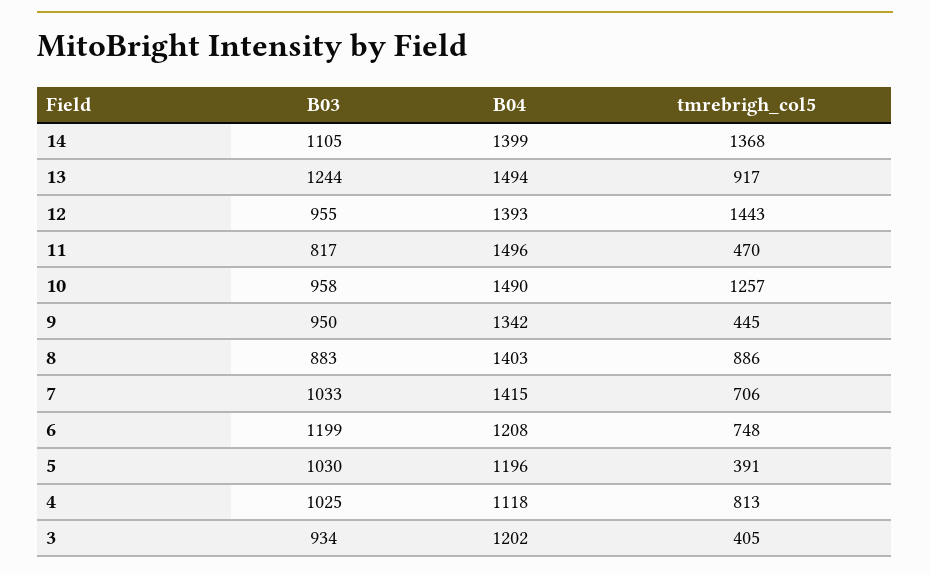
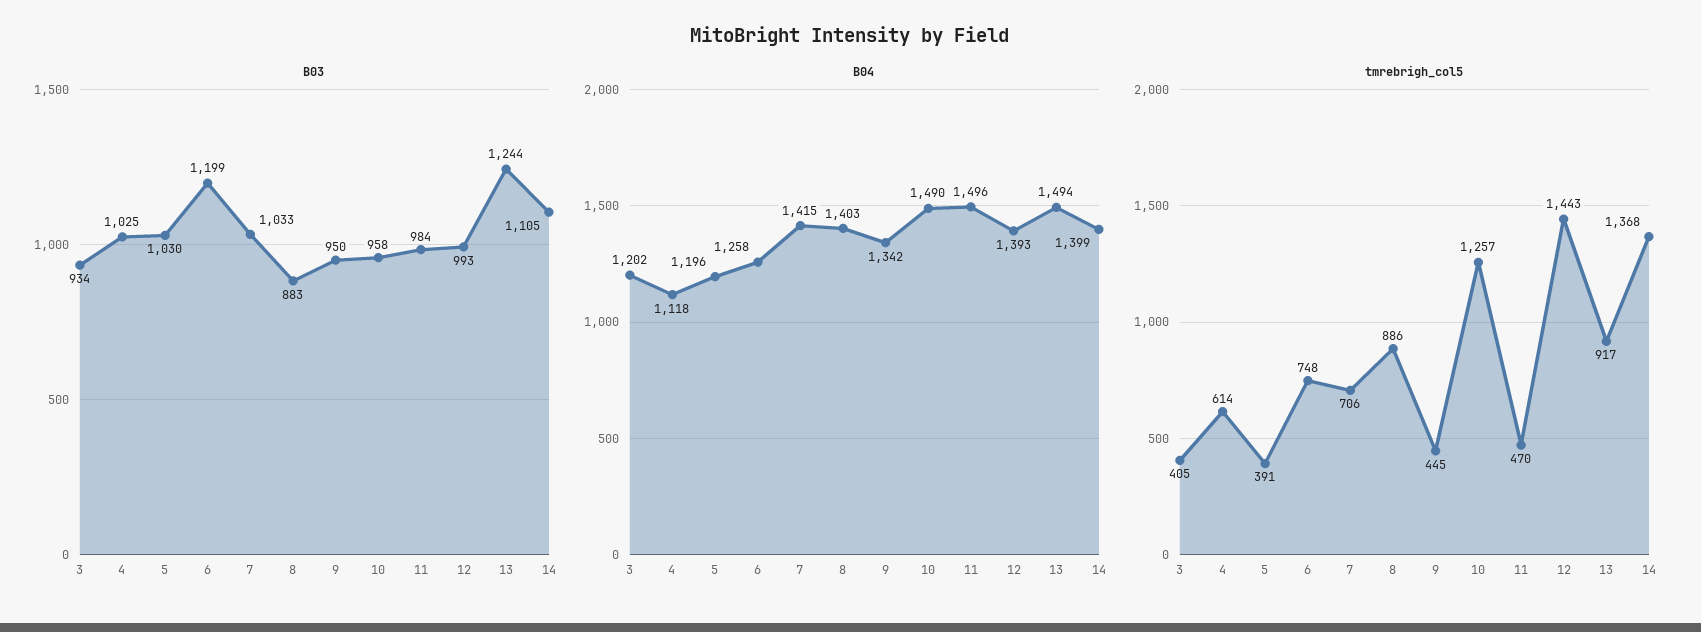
  {
    "B03": {
      "14": 1105,
      "13": 1244,
-     "12": 955,
+     "12": 993,
-     "11": 817,
+     "11": 984,
      "10": 958,
      "9": 950,
      "8": 883,
      "7": 1033,
      "6": 1199,
      "5": 1030,
      "4": 1025,
      "3": 934
    },
    "B04": {
      "14": 1399,
      "13": 1494,
      "12": 1393,
      "11": 1496,
      "10": 1490,
      "9": 1342,
      "8": 1403,
      "7": 1415,
-     "6": 1208,
+     "6": 1258,
      "5": 1196,
      "4": 1118,
      "3": 1202
    },
    "tmrebrigh_col5": {
      "14": 1368,
      "13": 917,
      "12": 1443,
      "11": 470,
      "10": 1257,
      "9": 445,
      "8": 886,
      "7": 706,
      "6": 748,
      "5": 391,
-     "4": 813,
+     "4": 614,
      "3": 405
    }
  }

